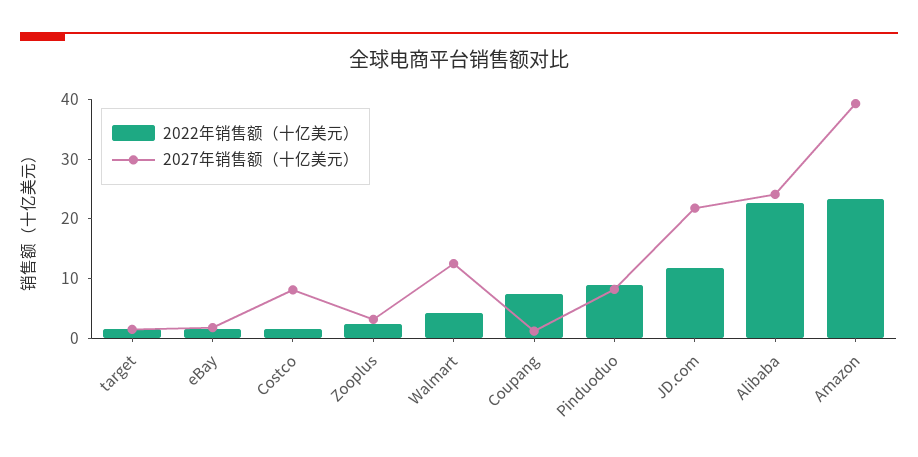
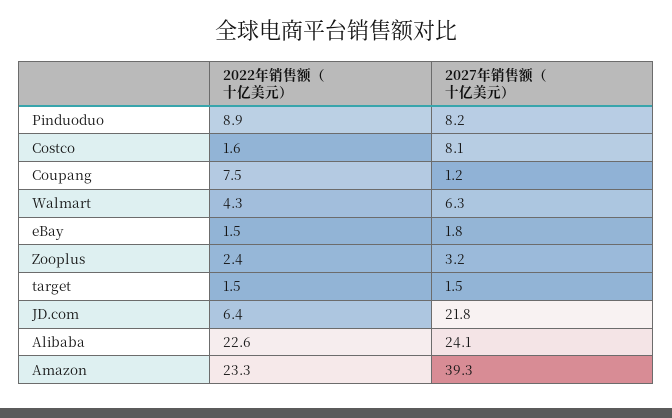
  {
    "2022年销售额（十亿美元）": {
      "target": 1.5,
      "eBay": 1.5,
      "Costco": 1.6,
      "Zooplus": 2.4,
      "Walmart": 4.3,
      "Coupang": 7.5,
      "Pinduoduo": 8.9,
-     "JD.com": 12,
+     "JD.com": 6.4,
      "Alibaba": 22.6,
      "Amazon": 23.3
    },
    "2027年销售额（十亿美元）": {
      "target": 1.5,
      "eBay": 1.8,
      "Costco": 8.1,
      "Zooplus": 3.2,
-     "Walmart": 12,
+     "Walmart": 6.3,
      "Coupang": 1.2,
      "Pinduoduo": 8.2,
      "JD.com": 21.8,
      "Alibaba": 24.1,
      "Amazon": 39.3
    }
  }

